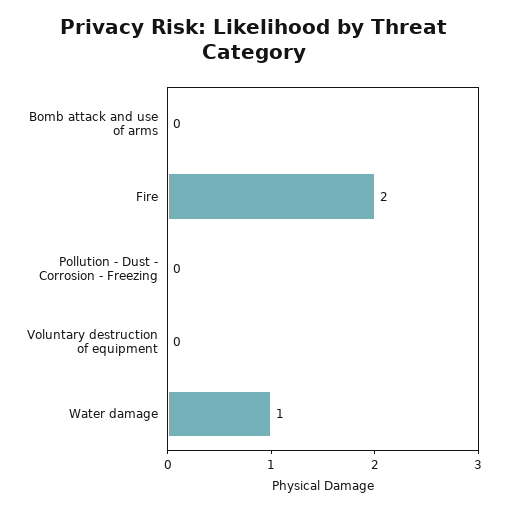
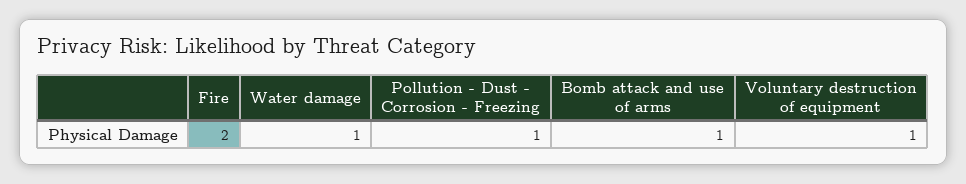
  {
-   "Bomb attack and use of arms": 0,
+   "Bomb attack and use of arms": 1,
    "Fire": 2,
-   "Pollution - Dust - Corrosion - Freezing": 0,
+   "Pollution - Dust - Corrosion - Freezing": 1,
-   "Voluntary destruction of equipment": 0,
+   "Voluntary destruction of equipment": 1,
    "Water damage": 1
  }

